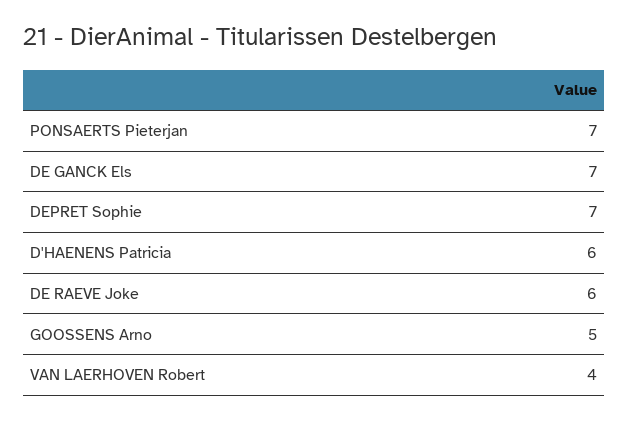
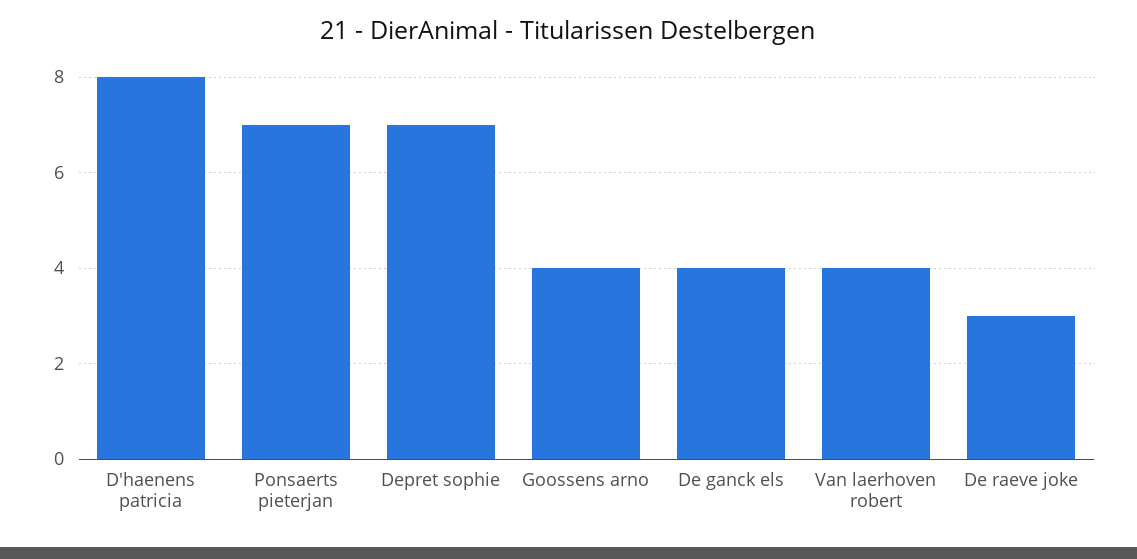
  {
    "PONSAERTS Pieterjan": 7,
-   "DE GANCK Els": 7,
+   "DE GANCK Els": 4,
    "DEPRET Sophie": 7,
-   "D'HAENENS Patricia": 6,
+   "D'HAENENS Patricia": 8,
-   "DE RAEVE Joke": 6,
+   "DE RAEVE Joke": 3,
-   "GOOSSENS Arno": 5,
+   "GOOSSENS Arno": 4,
    "VAN LAERHOVEN Robert": 4
  }

